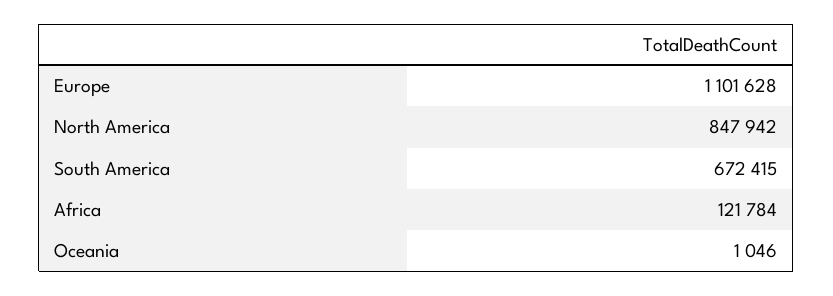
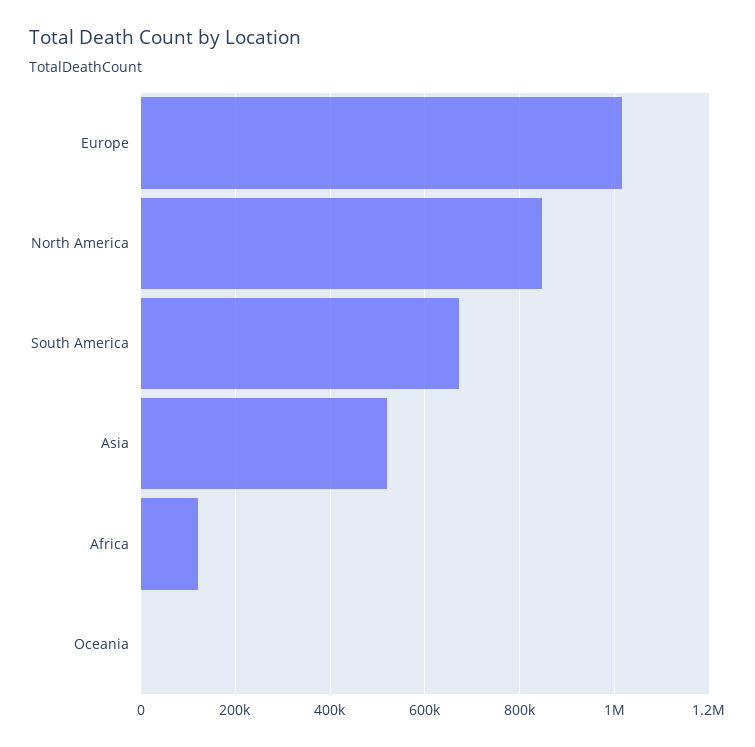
  {
-   "Europe": 1101628,
+   "Europe": 1020000,
    "North America": 847942,
    "South America": 672415,
    "Africa": 121784,
-   "Oceania": 1046
+   "Oceania": 1046,
+   "Asia": 520000
  }

